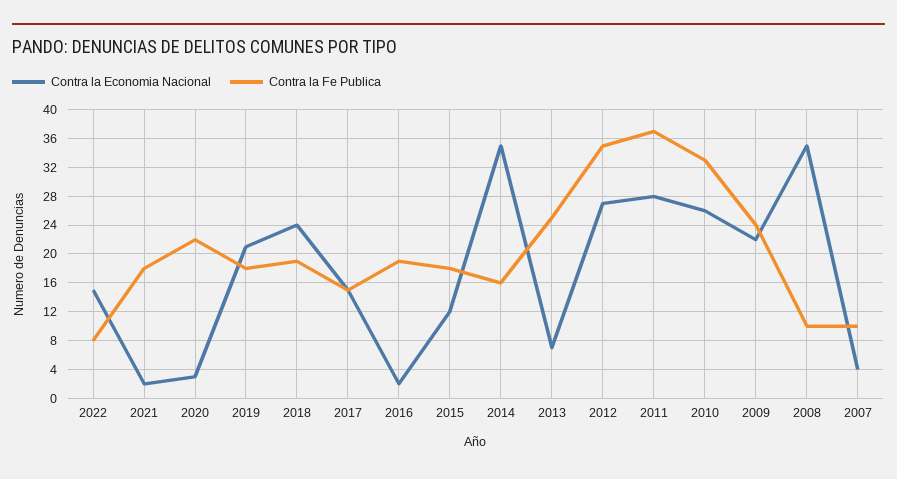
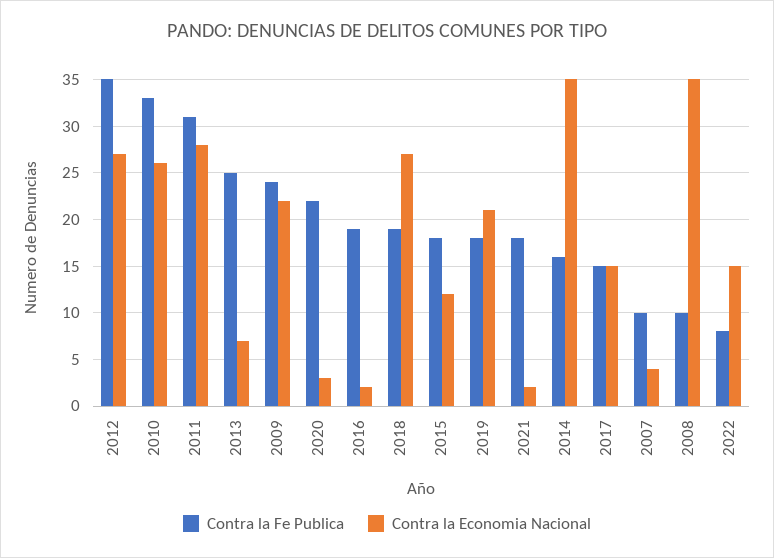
  {
    "Contra la Economia Nacional": {
      "2022": 15,
      "2021": 2,
      "2020": 3,
      "2019": 21,
-     "2018": 24,
+     "2018": 27,
      "2017": 15,
      "2016": 2,
      "2015": 12,
      "2014": 35,
      "2013": 7,
      "2012": 27,
      "2011": 28,
      "2010": 26,
      "2009": 22,
      "2008": 35,
      "2007": 4
    },
    "Contra la Fe Publica": {
      "2022": 8,
      "2021": 18,
      "2020": 22,
      "2019": 18,
      "2018": 19,
      "2017": 15,
      "2016": 19,
      "2015": 18,
      "2014": 16,
      "2013": 25,
      "2012": 35,
-     "2011": 37,
+     "2011": 31,
      "2010": 33,
      "2009": 24,
      "2008": 10,
      "2007": 10
    }
  }

